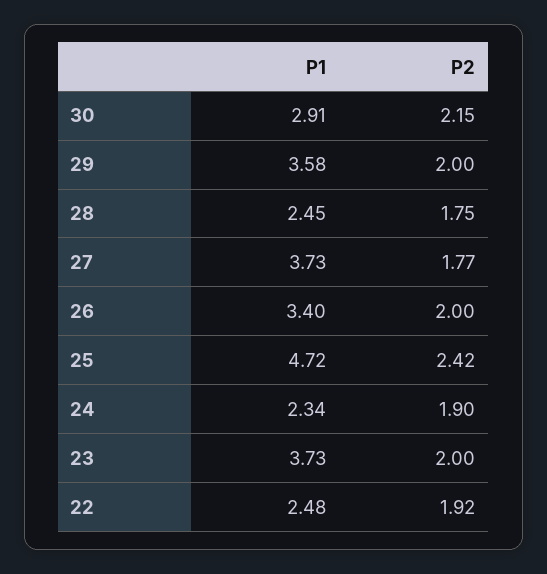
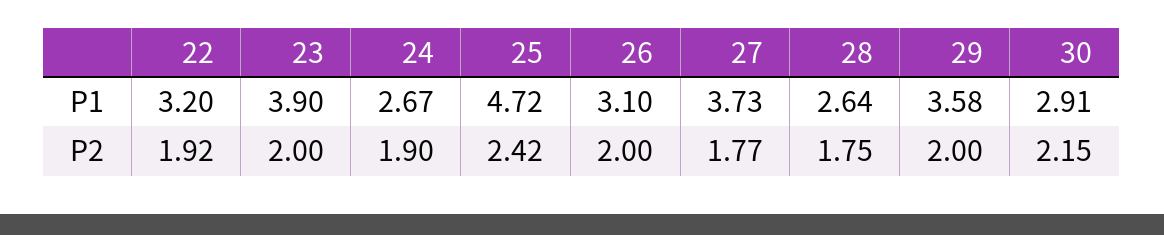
  {
    "P1": {
      "30": 2.91,
      "29": 3.58,
-     "28": 2.45,
+     "28": 2.64,
      "27": 3.73,
-     "26": 3.4,
+     "26": 3.1,
      "25": 4.72,
-     "24": 2.34,
+     "24": 2.67,
-     "23": 3.73,
+     "23": 3.9,
-     "22": 2.48
+     "22": 3.2
    },
    "P2": {
      "30": 2.15,
      "29": 2,
      "28": 1.75,
      "27": 1.77,
      "26": 2,
      "25": 2.42,
      "24": 1.9,
      "23": 2,
      "22": 1.92
    }
  }

